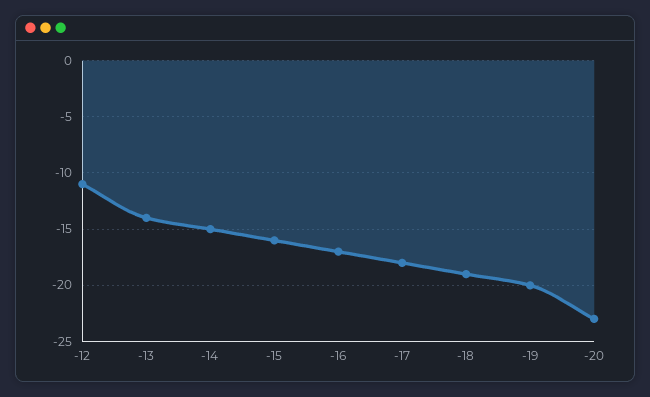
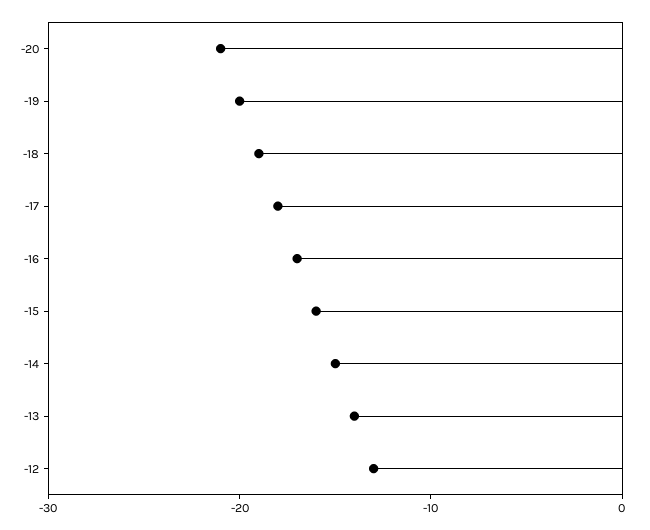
  {
-   "-12": -11,
+   "-12": -13,
    "-13": -14,
    "-14": -15,
    "-15": -16,
    "-16": -17,
    "-17": -18,
    "-18": -19,
    "-19": -20,
-   "-20": -23
+   "-20": -21
  }

